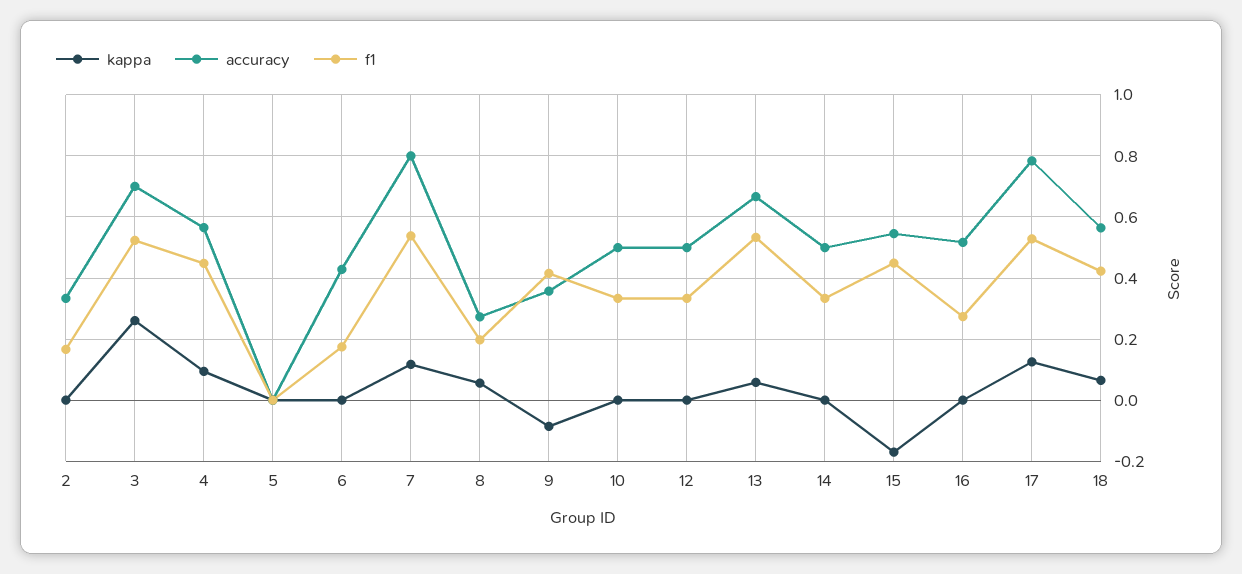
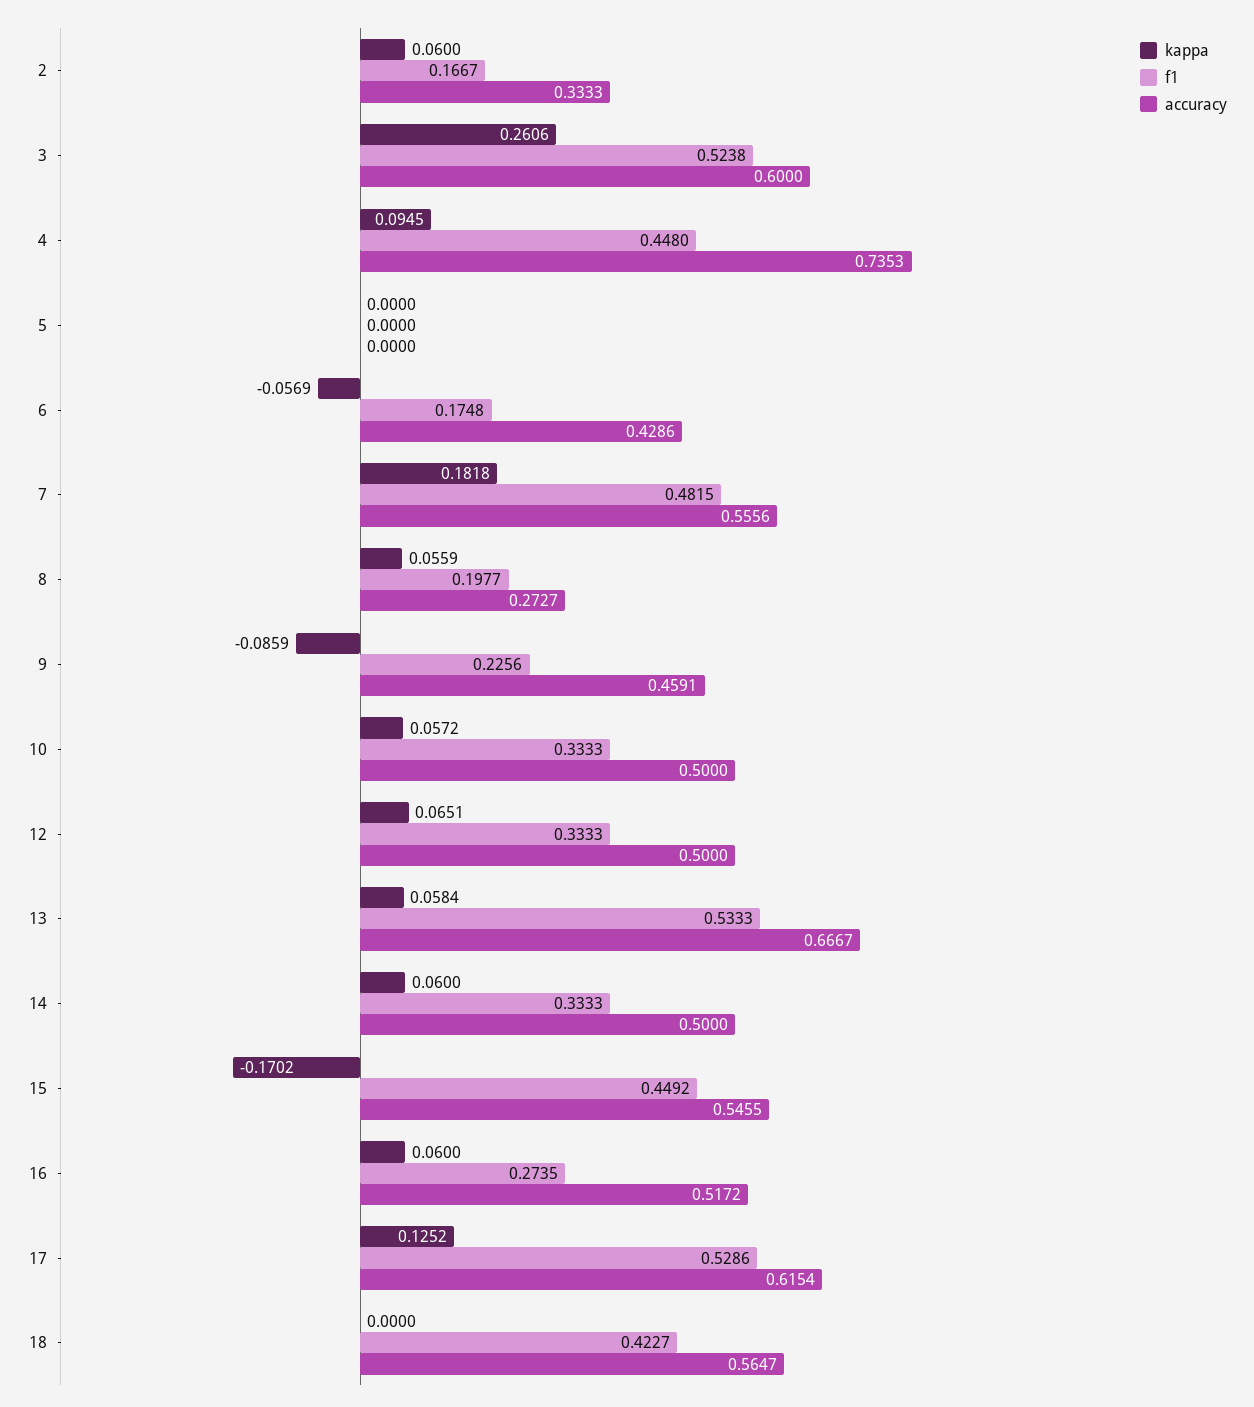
  {
    "kappa": {
-     "2": 0,
+     "2": 0.06,
      "3": 0.2606,
      "4": 0.0945,
      "5": 0,
-     "6": 0,
+     "6": -0.0569,
-     "7": 0.12,
+     "7": 0.1818,
      "8": 0.0559,
      "9": -0.0859,
-     "10": 0,
+     "10": 0.0572,
-     "12": 0,
+     "12": 0.0651,
      "13": 0.0584,
-     "14": 0,
+     "14": 0.06,
      "15": -0.1702,
-     "16": 0,
+     "16": 0.06,
      "17": 0.1252,
-     "18": 0.06
+     "18": 0
    },
    "accuracy": {
      "2": 0.3333,
-     "3": 0.7,
+     "3": 0.6,
-     "4": 0.56,
+     "4": 0.7353,
      "5": 0,
      "6": 0.4286,
-     "7": 0.8,
+     "7": 0.5556,
      "8": 0.2727,
-     "9": 0.36,
+     "9": 0.4591,
      "10": 0.5,
      "12": 0.5,
      "13": 0.6667,
      "14": 0.5,
      "15": 0.5455,
      "16": 0.5172,
-     "17": 0.78,
+     "17": 0.6154,
      "18": 0.5647
    },
    "f1": {
      "2": 0.1667,
      "3": 0.5238,
      "4": 0.448,
      "5": 0,
      "6": 0.1748,
-     "7": 0.54,
+     "7": 0.4815,
      "8": 0.1977,
-     "9": 0.42,
+     "9": 0.2256,
      "10": 0.3333,
      "12": 0.3333,
      "13": 0.5333,
      "14": 0.3333,
      "15": 0.4492,
      "16": 0.2735,
      "17": 0.5286,
      "18": 0.4227
    }
  }

